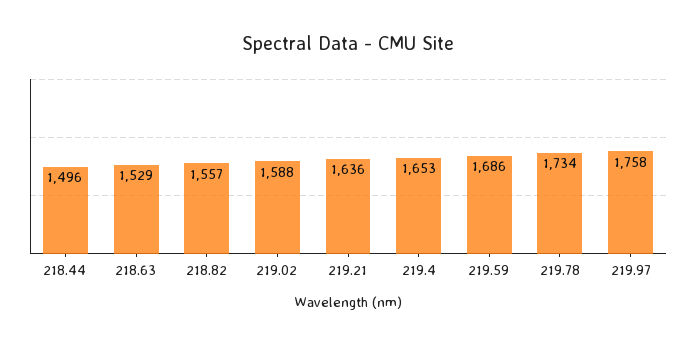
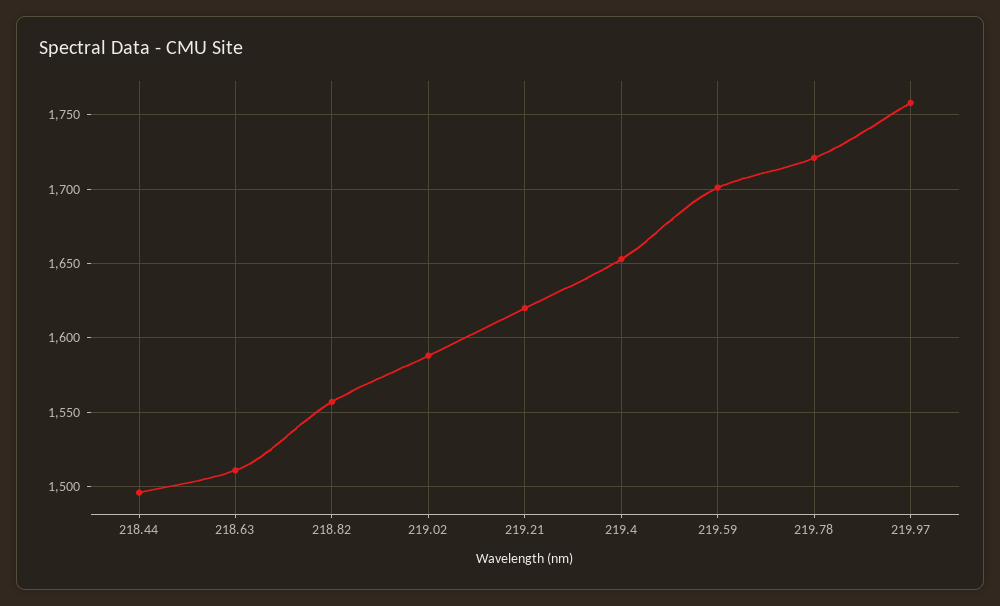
  {
    "218.44": 1496,
-   "218.63": 1529,
+   "218.63": 1510,
    "218.82": 1557,
    "219.02": 1588,
-   "219.21": 1636,
+   "219.21": 1620,
    "219.4": 1653,
-   "219.59": 1686,
+   "219.59": 1700,
-   "219.78": 1734,
+   "219.78": 1720,
    "219.97": 1758
  }

